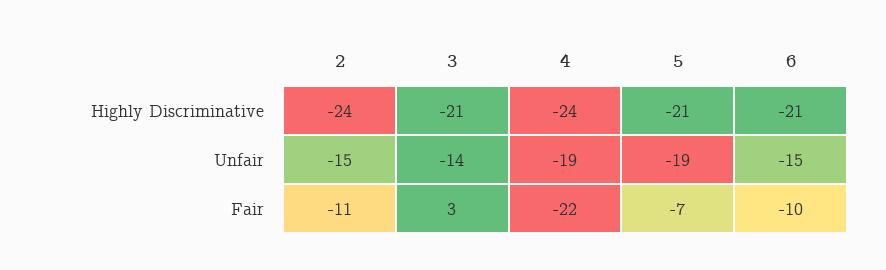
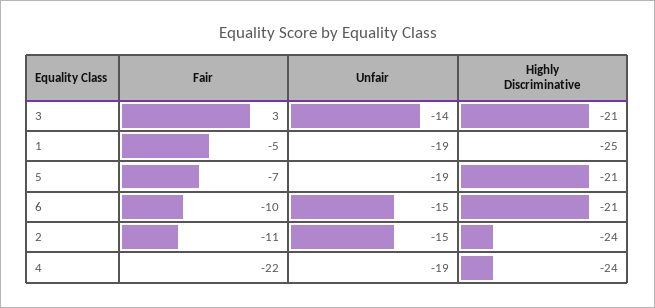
  {
    "2": {
      "Highly Discriminative": -24,
      "Unfair": -15,
      "Fair": -11
    },
    "3": {
      "Highly Discriminative": -21,
      "Unfair": -14,
      "Fair": 3
    },
    "4": {
      "Highly Discriminative": -24,
      "Unfair": -19,
      "Fair": -22
    },
    "5": {
      "Highly Discriminative": -21,
      "Unfair": -19,
      "Fair": -7
    },
    "6": {
      "Highly Discriminative": -21,
      "Unfair": -15,
      "Fair": -10
-   }
+   },
+   "1": {
+     "Fair": -5,
+     "Unfair": -19,
+     "Highly Discriminative": -25
+   }
  }

